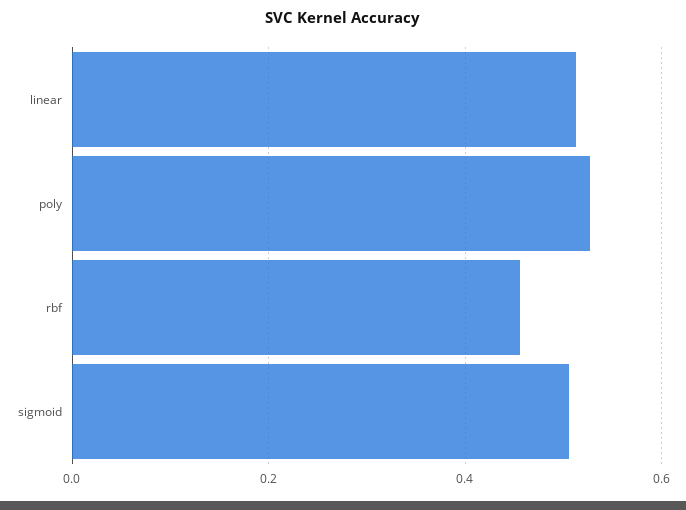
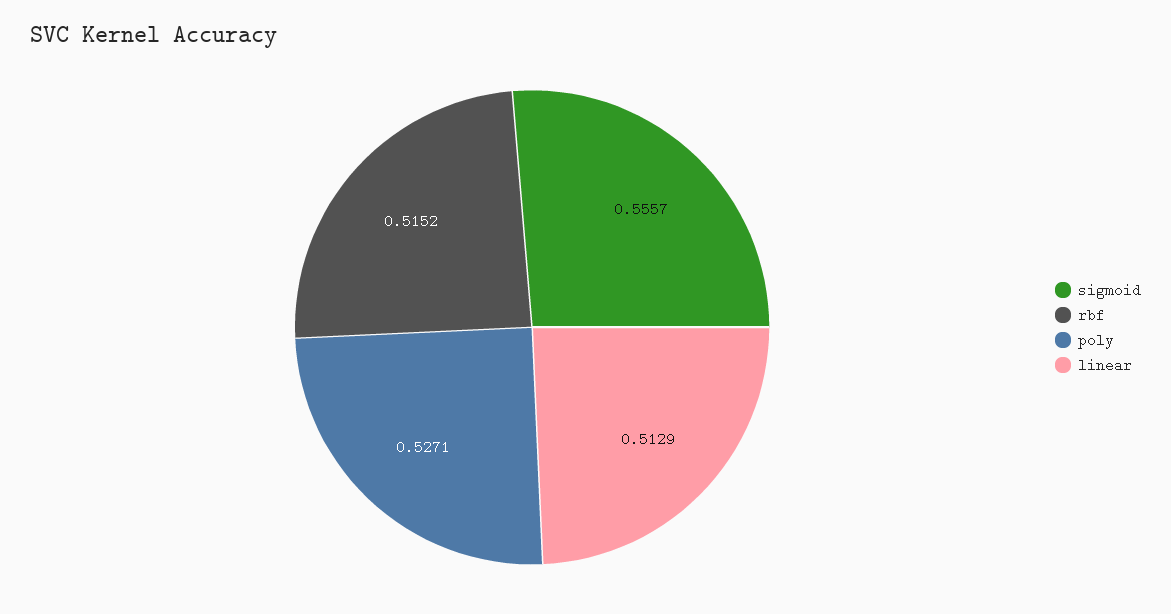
  {
    "linear": 0.5129,
    "poly": 0.5271,
-   "rbf": 0.46,
+   "rbf": 0.5152,
-   "sigmoid": 0.5
+   "sigmoid": 0.5557
  }

